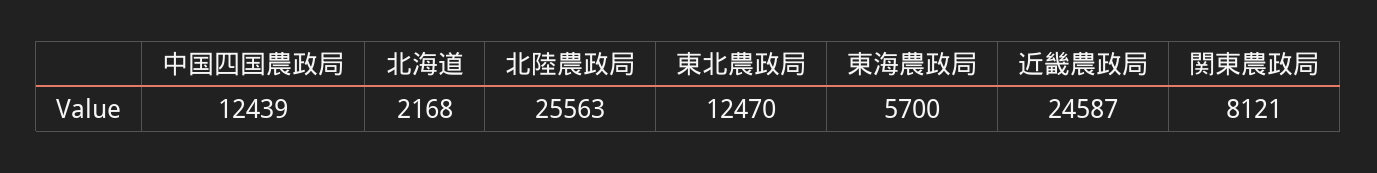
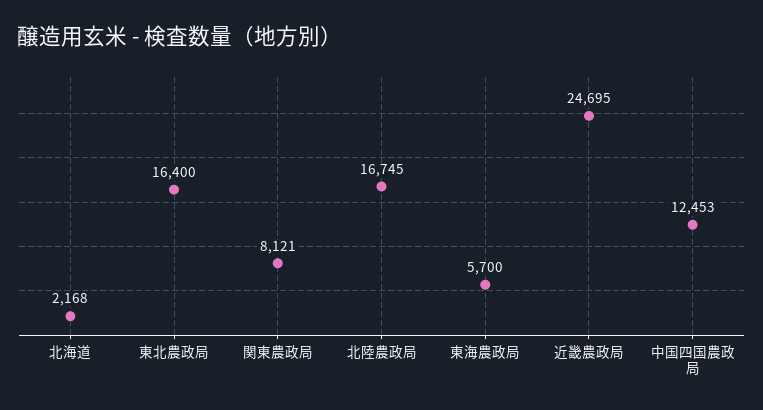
  {
-   "中国四国農政局": 12439,
+   "中国四国農政局": 12453,
    "北海道": 2168,
-   "北陸農政局": 25563,
+   "北陸農政局": 16745,
-   "東北農政局": 12470,
+   "東北農政局": 16400,
    "東海農政局": 5700,
-   "近畿農政局": 24587,
+   "近畿農政局": 24695,
    "関東農政局": 8121
  }

